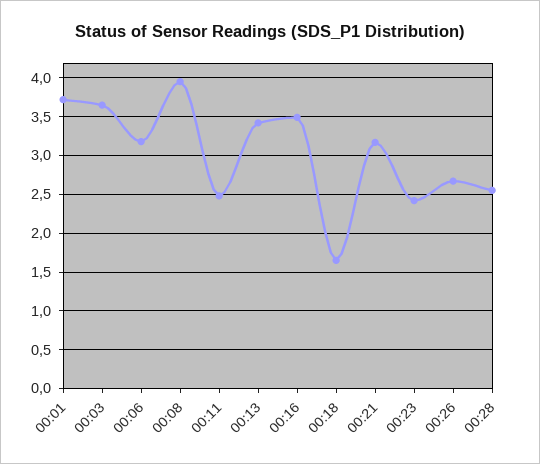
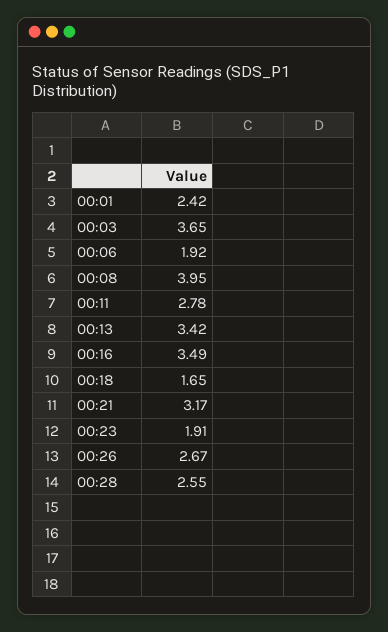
  {
-   "00:01": 3.7,
+   "00:01": 2.42,
    "00:03": 3.65,
-   "00:06": 3.2,
+   "00:06": 1.92,
    "00:08": 3.95,
-   "00:11": 2.5,
+   "00:11": 2.78,
    "00:13": 3.42,
    "00:16": 3.49,
    "00:18": 1.65,
    "00:21": 3.17,
-   "00:23": 2.4,
+   "00:23": 1.91,
    "00:26": 2.67,
    "00:28": 2.55
  }

